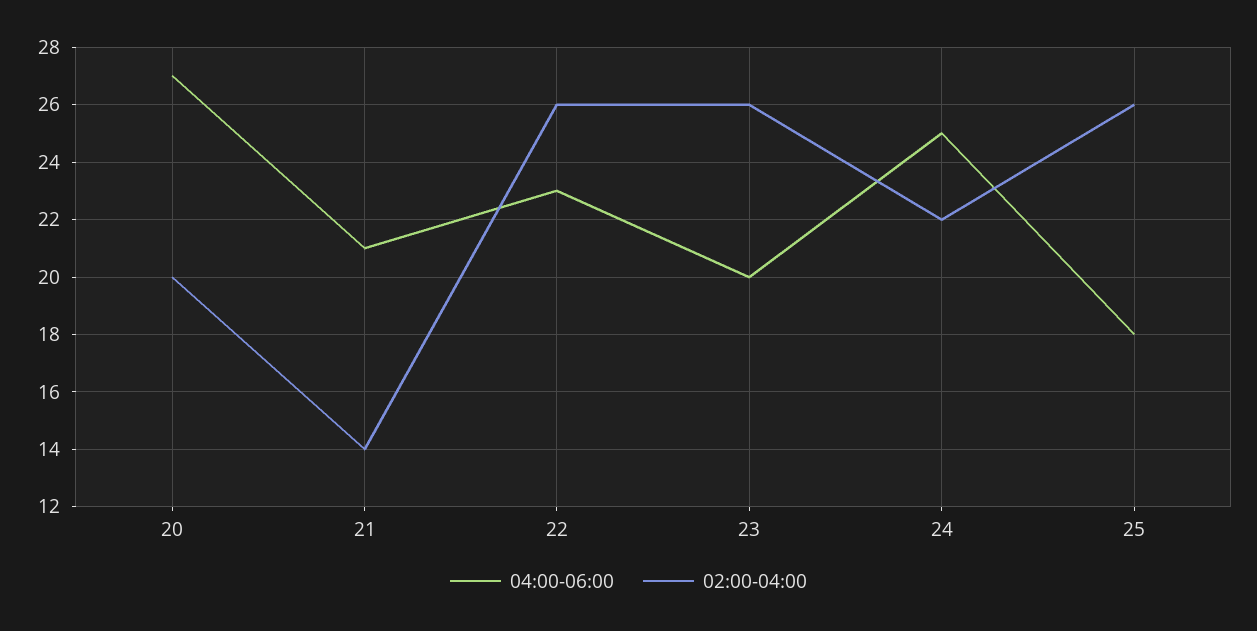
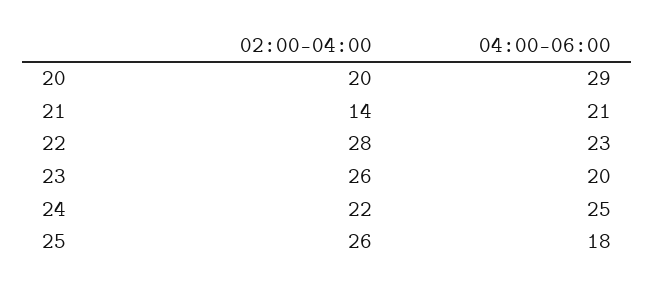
  {
    "04:00-06:00": {
-     "20": 27,
+     "20": 29,
      "21": 21,
      "22": 23,
      "23": 20,
      "24": 25,
      "25": 18
    },
    "02:00-04:00": {
      "20": 20,
      "21": 14,
-     "22": 26,
+     "22": 28,
      "23": 26,
      "24": 22,
      "25": 26
    }
  }

